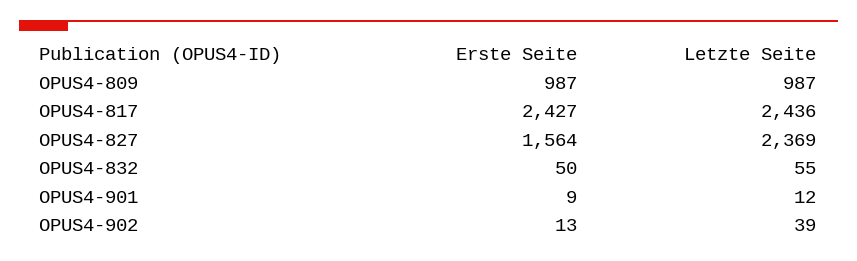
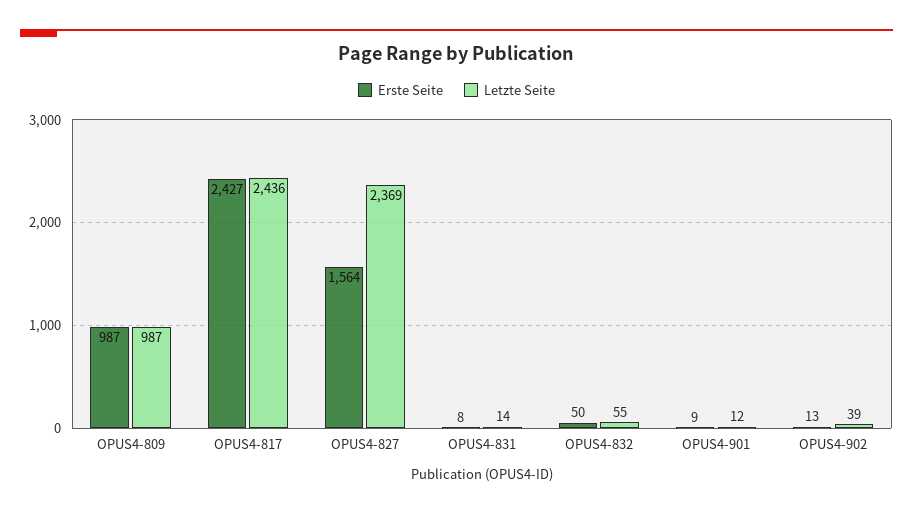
  {
    "Erste Seite": {
      "OPUS4-809": 987,
      "OPUS4-817": 2427,
      "OPUS4-827": 1564,
      "OPUS4-832": 50,
      "OPUS4-901": 9,
-     "OPUS4-902": 13
+     "OPUS4-902": 13,
+     "OPUS4-831": 8
    },
    "Letzte Seite": {
      "OPUS4-809": 987,
      "OPUS4-817": 2436,
      "OPUS4-827": 2369,
      "OPUS4-832": 55,
      "OPUS4-901": 12,
-     "OPUS4-902": 39
+     "OPUS4-902": 39,
+     "OPUS4-831": 14
    }
  }

